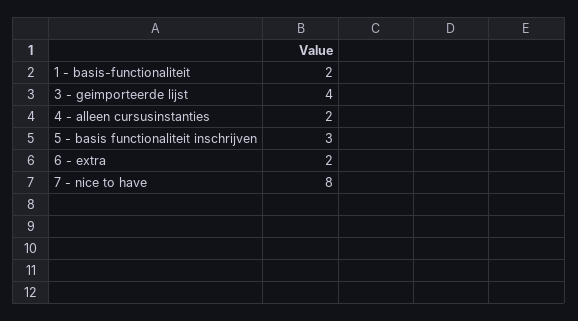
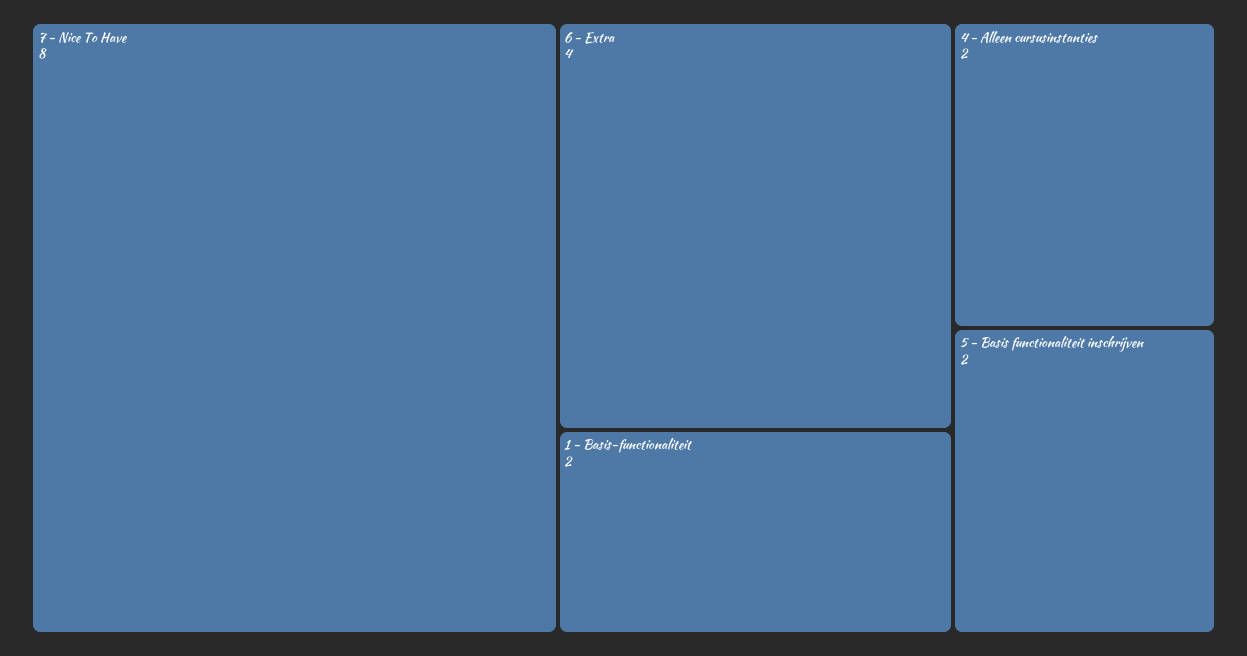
  {
    "1 - basis-functionaliteit": 2,
-   "3 - geimporteerde lijst": 4,
    "4 - alleen cursusinstanties": 2,
-   "5 - basis functionaliteit inschrijven": 3,
+   "5 - basis functionaliteit inschrijven": 2,
-   "6 - extra": 2,
+   "6 - extra": 4,
    "7 - nice to have": 8
  }

